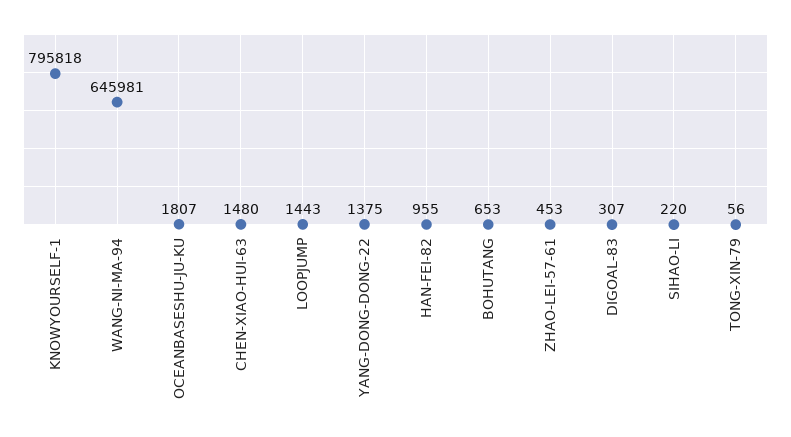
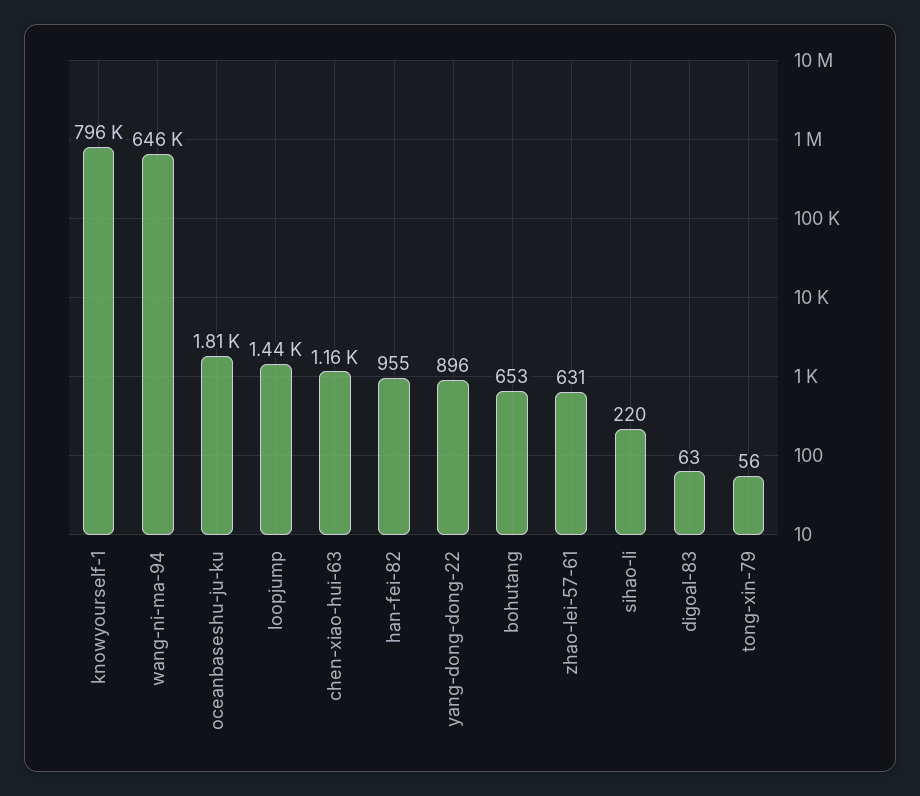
  {
    "KNOWYOURSELF-1": 795818,
    "WANG-NI-MA-94": 645981,
    "OCEANBASESHU-JU-KU": 1807,
-   "CHEN-XIAO-HUI-63": 1480,
+   "CHEN-XIAO-HUI-63": 1160,
    "LOOPJUMP": 1443,
-   "YANG-DONG-DONG-22": 1375,
+   "YANG-DONG-DONG-22": 896,
    "HAN-FEI-82": 955,
    "BOHUTANG": 653,
-   "ZHAO-LEI-57-61": 453,
+   "ZHAO-LEI-57-61": 631,
-   "DIGOAL-83": 307,
+   "DIGOAL-83": 63,
    "SIHAO-LI": 220,
    "TONG-XIN-79": 56
  }

